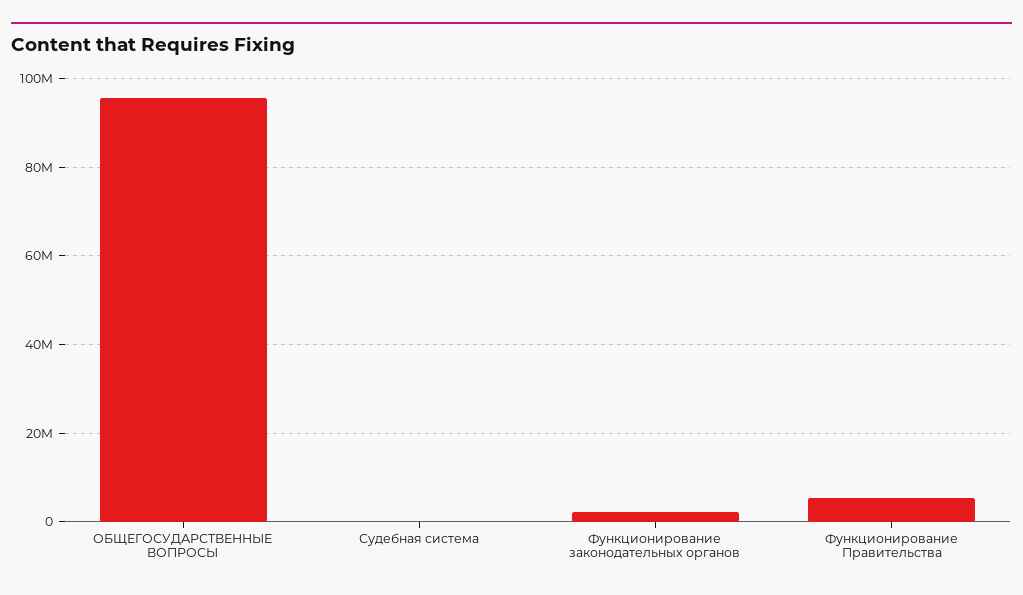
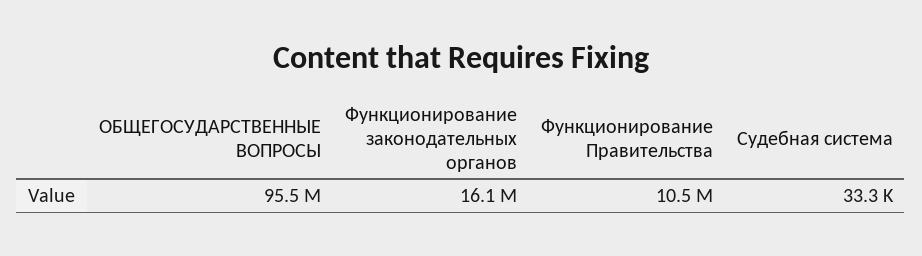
  {
    "ОБЩЕГОСУДАРСТВЕННЫЕ ВОПРОСЫ": 95500000,
    "Судебная система": 33300,
-   "Функционирование законодательных органов": 2000000,
+   "Функционирование законодательных органов": 16100000,
-   "Функционирование Правительства": 6000000
+   "Функционирование Правительства": 10500000
  }

